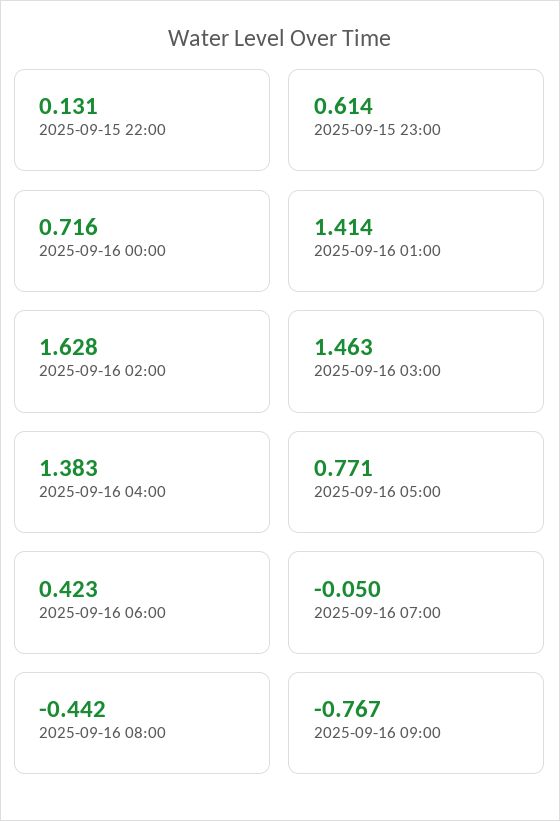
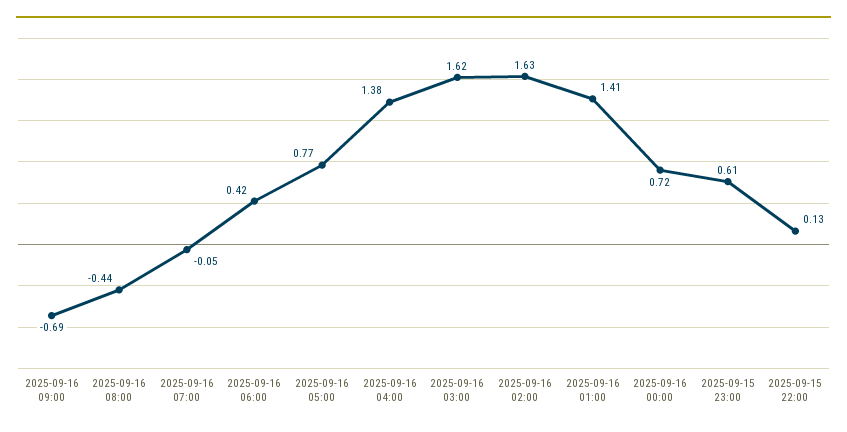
  {
    "2025-09-15 22:00": 0.131,
    "2025-09-15 23:00": 0.614,
    "2025-09-16 00:00": 0.716,
    "2025-09-16 01:00": 1.414,
    "2025-09-16 02:00": 1.628,
-   "2025-09-16 03:00": 1.463,
+   "2025-09-16 03:00": 1.62,
    "2025-09-16 04:00": 1.383,
    "2025-09-16 05:00": 0.771,
    "2025-09-16 06:00": 0.423,
    "2025-09-16 07:00": -0.05,
    "2025-09-16 08:00": -0.442,
-   "2025-09-16 09:00": -0.767
+   "2025-09-16 09:00": -0.69
  }

